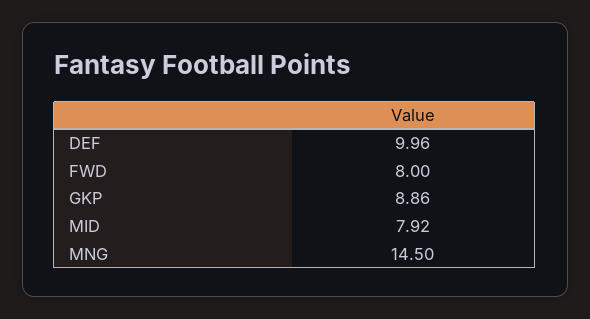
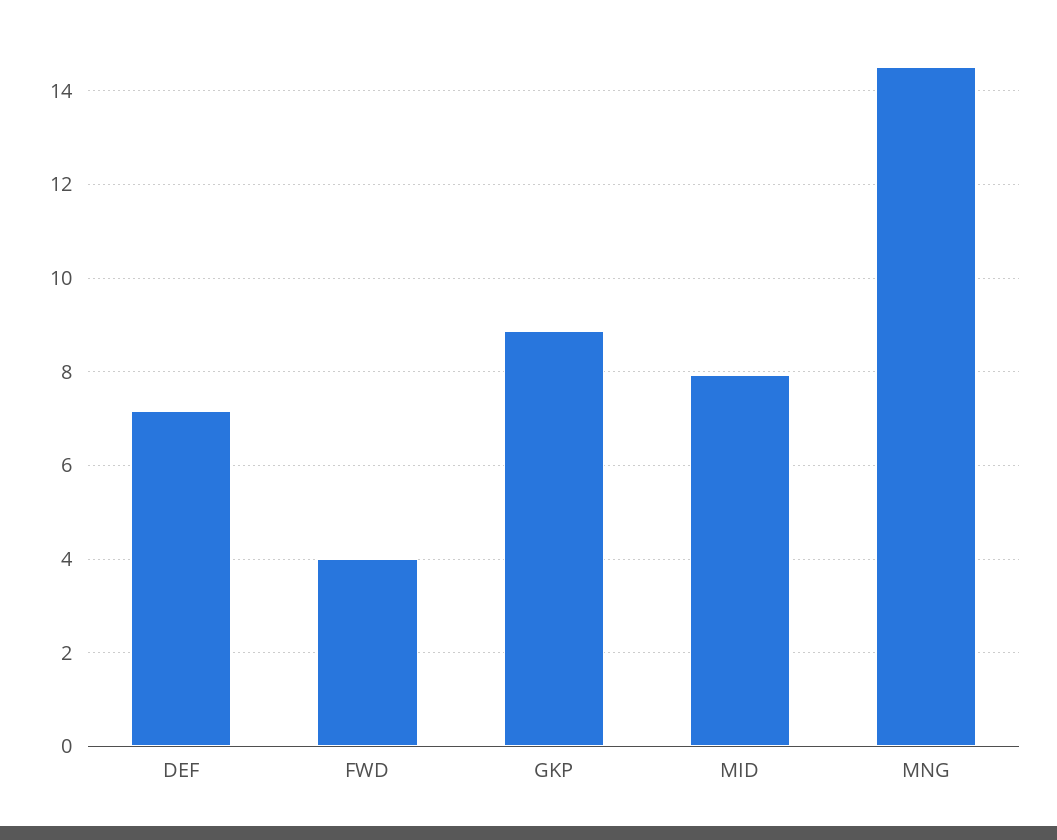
  {
-   "DEF": 9.96,
+   "DEF": 7.2,
-   "FWD": 8,
+   "FWD": 4,
    "GKP": 8.86,
    "MID": 7.92,
    "MNG": 14.5
  }

